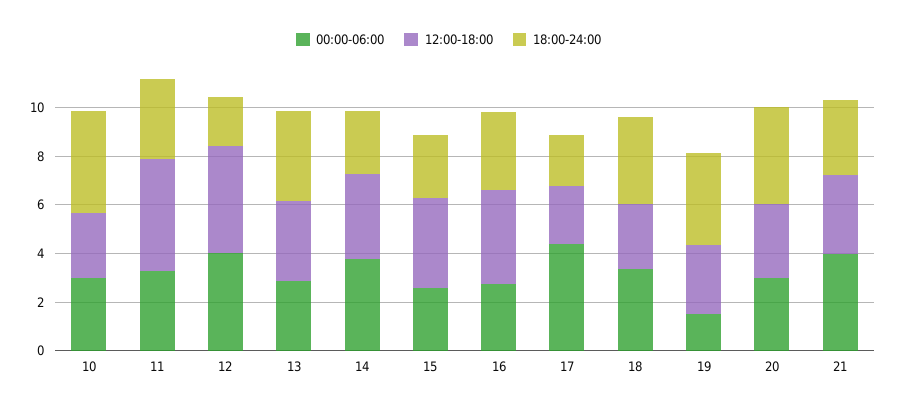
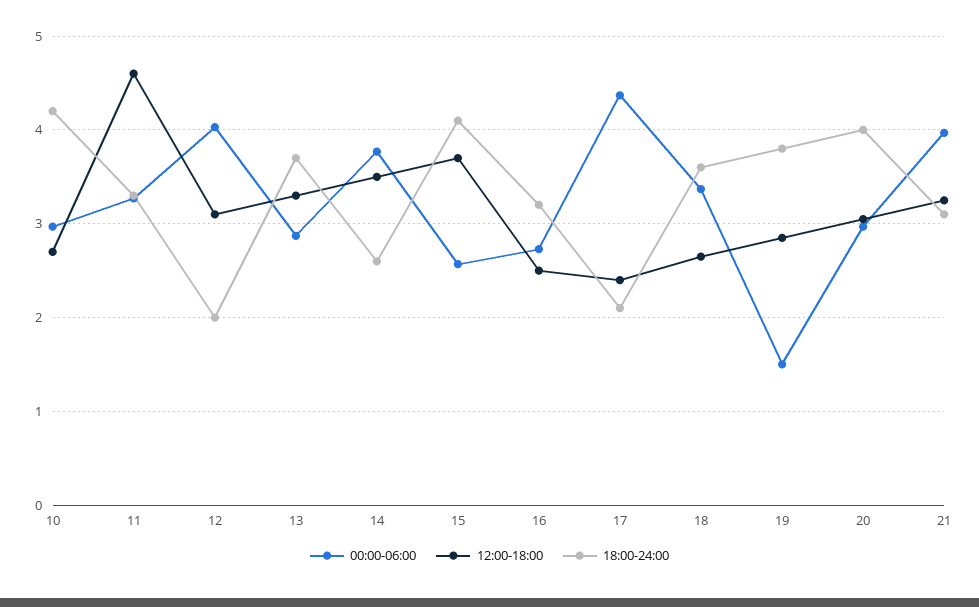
  {
    "00:00-06:00": {
      "10": 3,
      "11": 3.3,
      "12": 4,
      "13": 2.9,
      "14": 3.8,
      "15": 2.6,
      "16": 2.7,
      "17": 4.4,
      "18": 3.4,
      "19": 1.5,
      "20": 3,
      "21": 4
    },
    "12:00-18:00": {
      "10": 2.7,
      "11": 4.6,
-     "12": 4.5,
+     "12": 3.1,
      "13": 3.3,
      "14": 3.5,
      "15": 3.7,
-     "16": 4,
+     "16": 2.5,
      "17": 2.4,
      "18": 2.7,
      "19": 2.9,
      "20": 3.1,
      "21": 3.3
    },
    "18:00-24:00": {
      "10": 4.2,
      "11": 3.3,
      "12": 2,
      "13": 3.7,
      "14": 2.6,
-     "15": 2.5,
+     "15": 4.1,
      "16": 3.2,
      "17": 2.1,
      "18": 3.6,
      "19": 3.8,
      "20": 4,
      "21": 3.1
    }
  }

